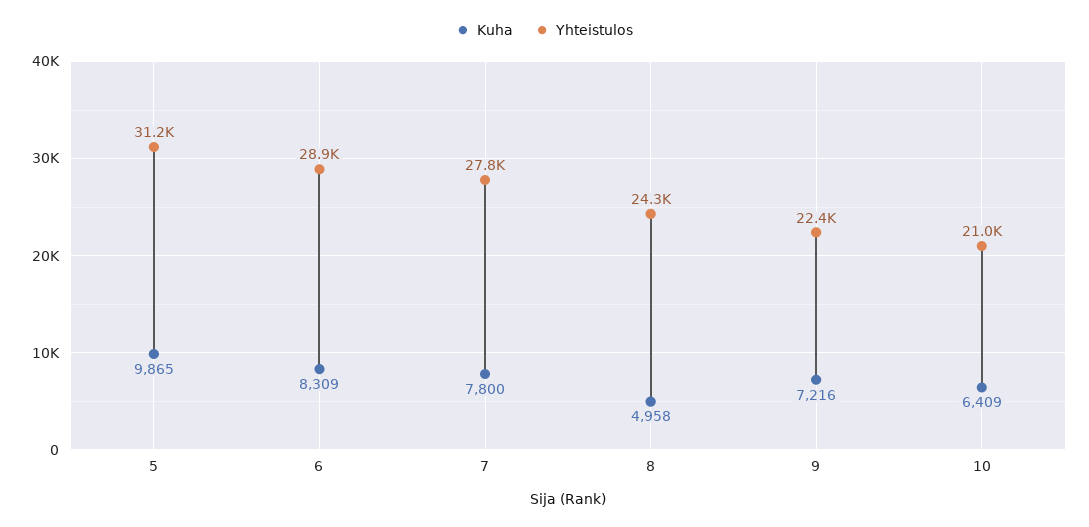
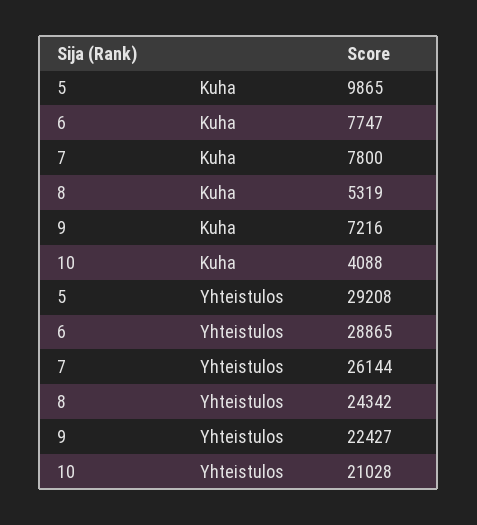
  {
    "Kuha": {
      "5": 9865,
-     "6": 8309,
+     "6": 7747,
      "7": 7800,
-     "8": 4958,
+     "8": 5319,
      "9": 7216,
-     "10": 6409
+     "10": 4088
    },
    "Yhteistulos": {
-     "5": 31200,
+     "5": 29208,
      "6": 28865,
-     "7": 27800,
+     "7": 26144,
      "8": 24342,
      "9": 22427,
      "10": 21028
    }
  }

